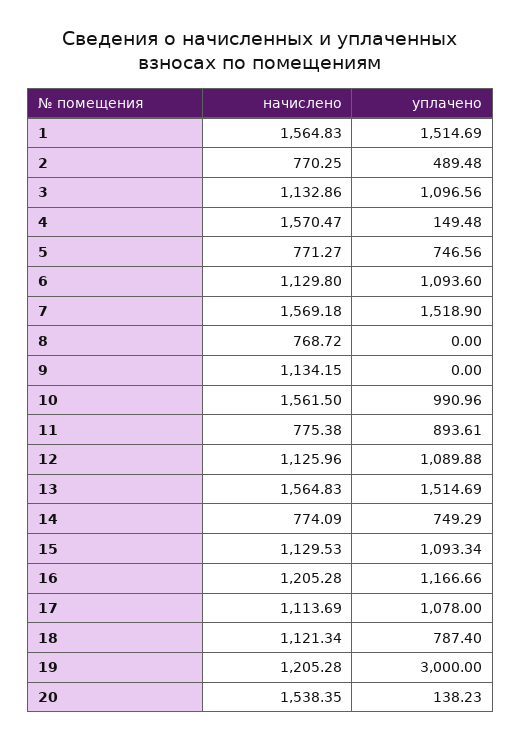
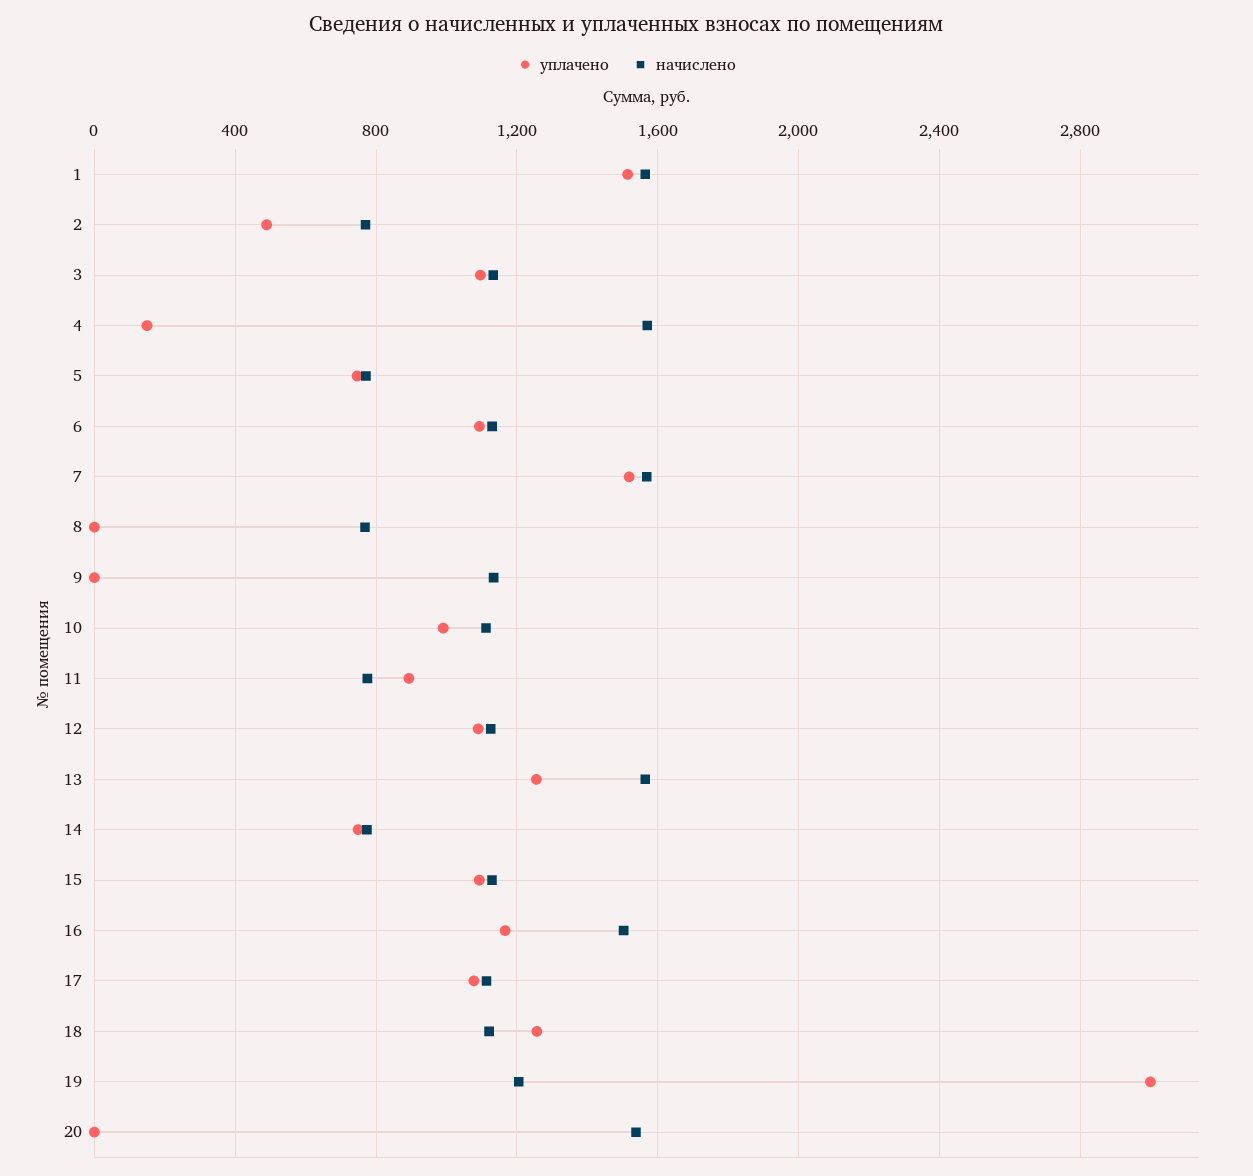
  {
    "начислено": {
      "1": 1564.83,
      "2": 770.25,
      "3": 1132.86,
      "4": 1570.47,
      "5": 771.27,
      "6": 1129.8,
      "7": 1569.18,
      "8": 768.72,
      "9": 1134.15,
-     "10": 1561.5,
+     "10": 1100,
      "11": 775.38,
      "12": 1125.96,
      "13": 1564.83,
      "14": 774.09,
      "15": 1129.53,
-     "16": 1205.28,
+     "16": 1500,
      "17": 1113.69,
      "18": 1121.34,
      "19": 1205.28,
      "20": 1538.35
    },
    "уплачено": {
      "1": 1514.69,
      "2": 489.48,
      "3": 1096.56,
      "4": 149.48,
      "5": 746.56,
      "6": 1093.6,
      "7": 1518.9,
      "8": 0,
      "9": 0,
      "10": 990.96,
      "11": 893.61,
      "12": 1089.88,
-     "13": 1514.69,
+     "13": 1250,
      "14": 749.29,
      "15": 1093.34,
      "16": 1166.66,
      "17": 1078,
-     "18": 787.4,
+     "18": 1250,
      "19": 3000,
-     "20": 138.23
+     "20": 0
    }
  }

